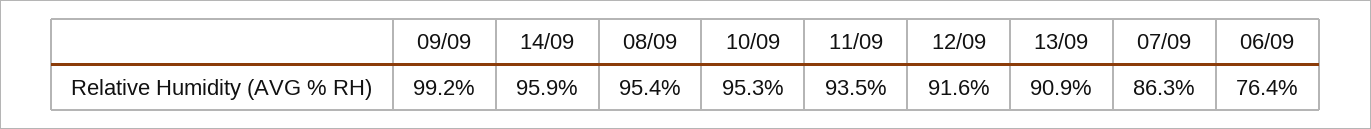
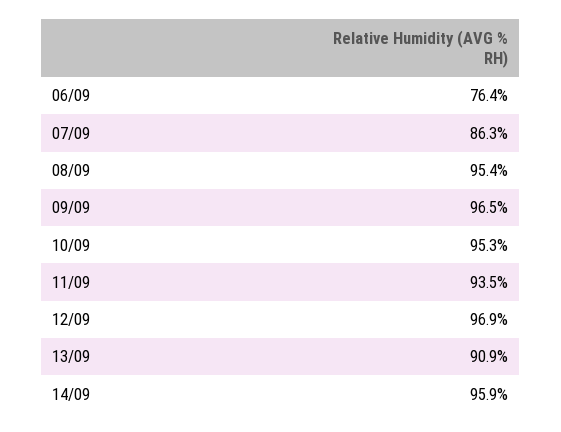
  {
-   "09/09": 99.2,
+   "09/09": 96.5,
    "14/09": 95.9,
    "08/09": 95.4,
    "10/09": 95.3,
    "11/09": 93.5,
-   "12/09": 91.6,
+   "12/09": 96.9,
    "13/09": 90.9,
    "07/09": 86.3,
    "06/09": 76.4
  }

